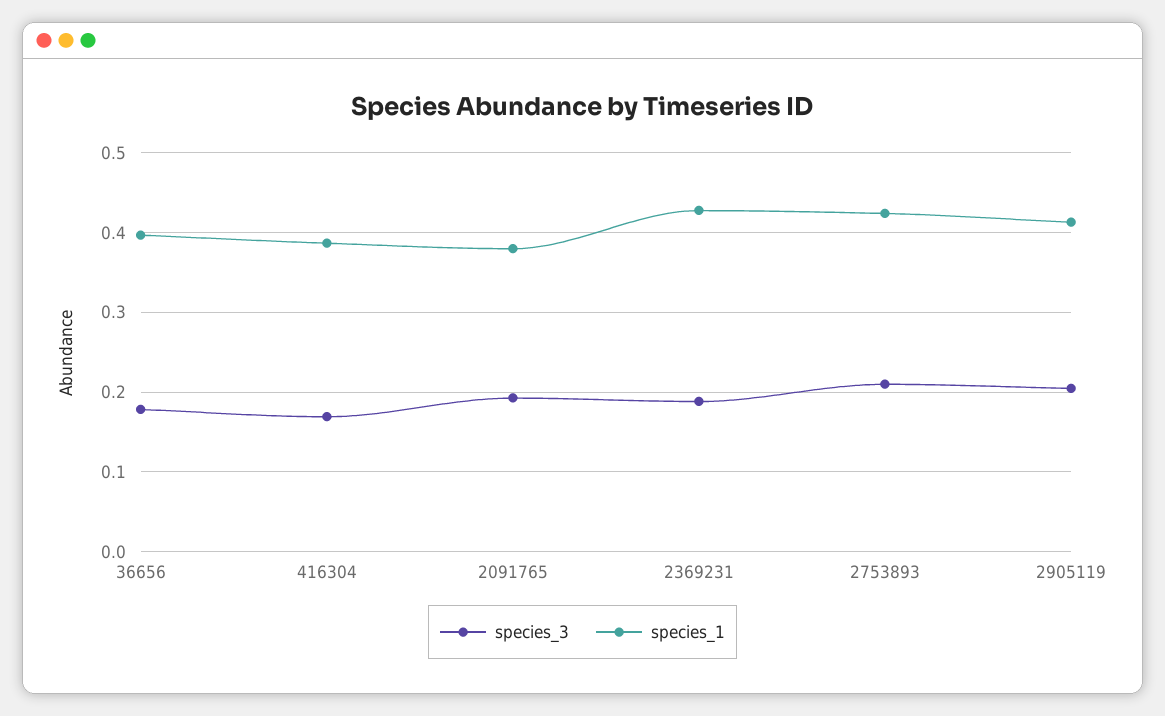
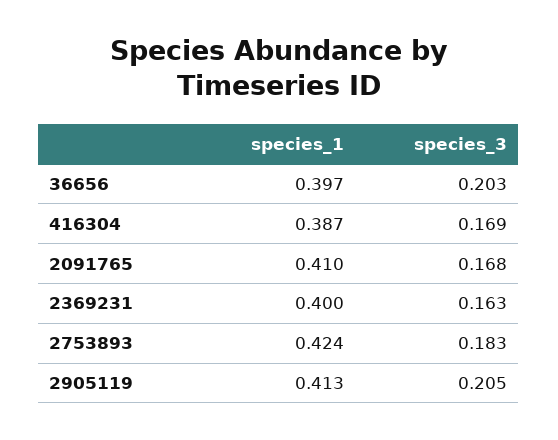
  {
    "species_3": {
-     "36656": 0.18,
+     "36656": 0.203,
      "416304": 0.169,
-     "2091765": 0.19,
+     "2091765": 0.168,
-     "2369231": 0.19,
+     "2369231": 0.163,
-     "2753893": 0.21,
+     "2753893": 0.183,
      "2905119": 0.205
    },
    "species_1": {
      "36656": 0.397,
      "416304": 0.387,
-     "2091765": 0.38,
+     "2091765": 0.41,
-     "2369231": 0.43,
+     "2369231": 0.4,
      "2753893": 0.424,
      "2905119": 0.413
    }
  }

